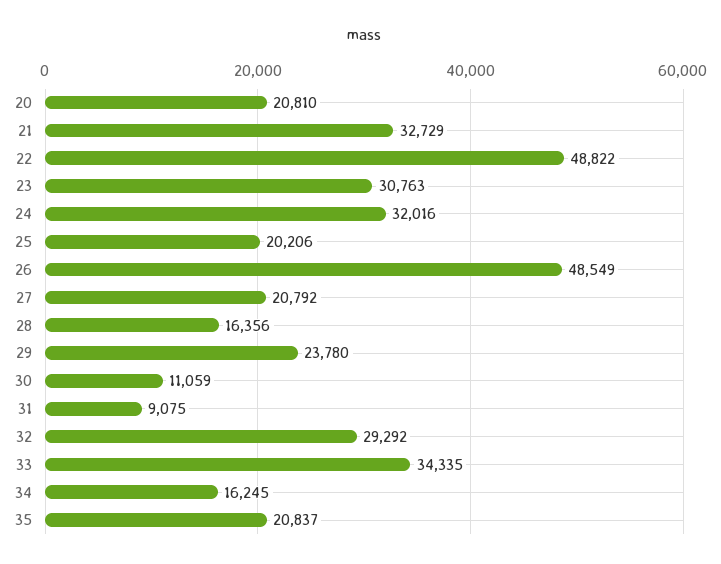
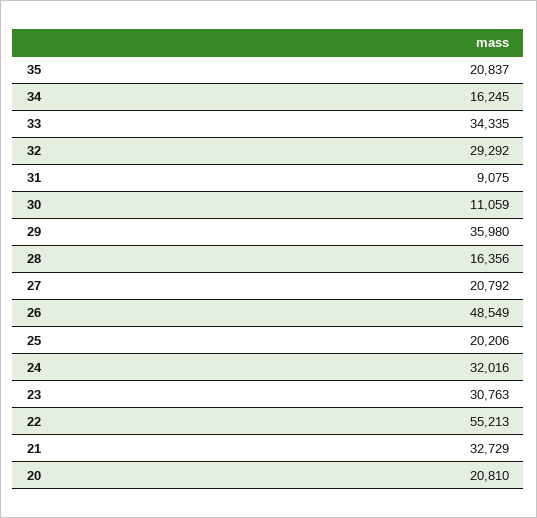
  {
    "20": 20810,
    "21": 32729,
-   "22": 48822,
+   "22": 55213,
    "23": 30763,
    "24": 32016,
    "25": 20206,
    "26": 48549,
    "27": 20792,
    "28": 16356,
-   "29": 23780,
+   "29": 35980,
    "30": 11059,
    "31": 9075,
    "32": 29292,
    "33": 34335,
    "34": 16245,
    "35": 20837
  }

